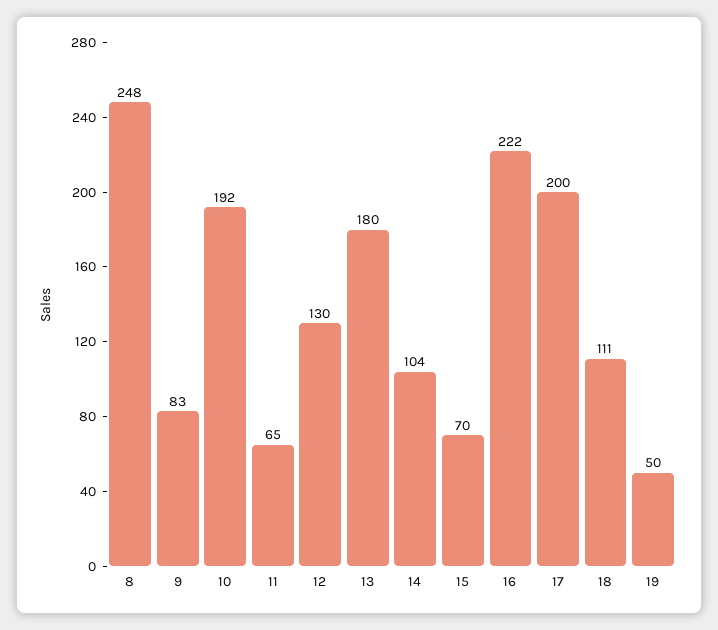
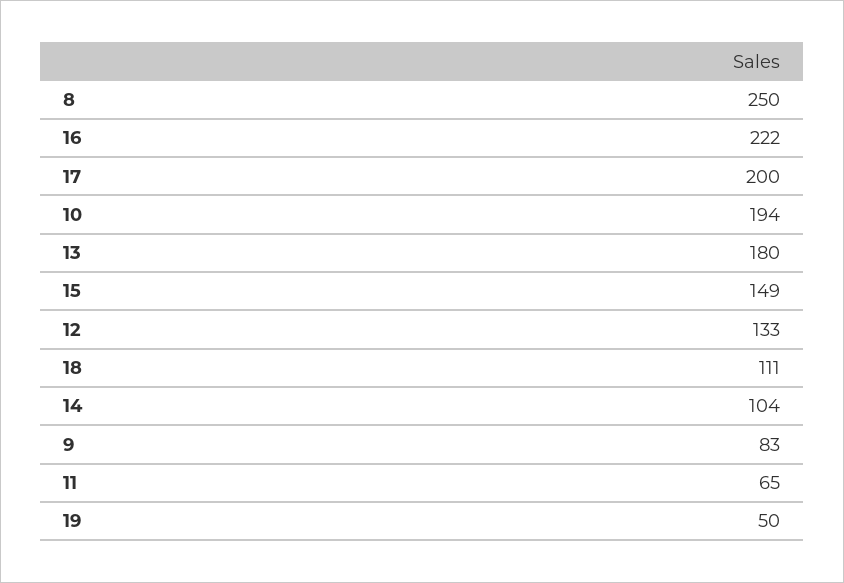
  {
-   "8": 248,
+   "8": 250,
    "9": 83,
-   "10": 192,
+   "10": 194,
    "11": 65,
-   "12": 130,
+   "12": 133,
    "13": 180,
    "14": 104,
-   "15": 70,
+   "15": 149,
    "16": 222,
    "17": 200,
    "18": 111,
    "19": 50
  }

